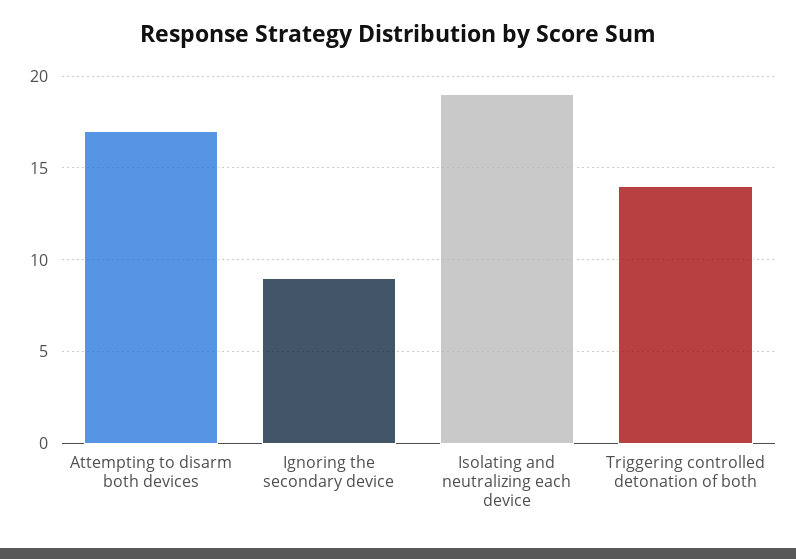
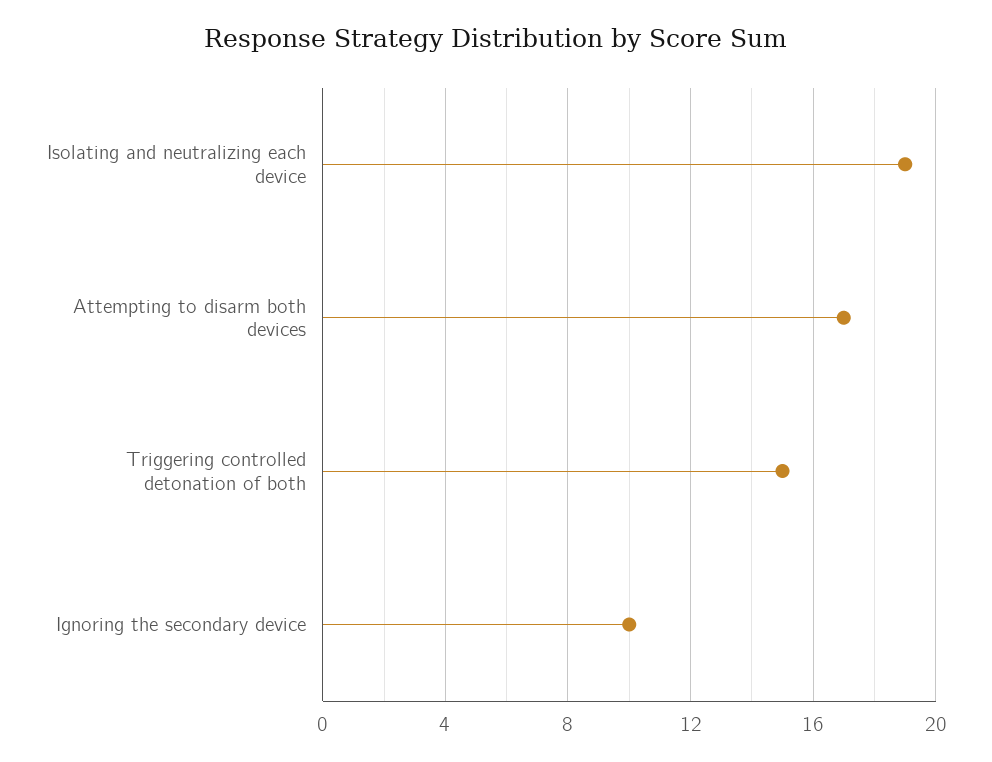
  {
    "Attempting to disarm both devices": 17,
-   "Ignoring the secondary device": 9,
+   "Ignoring the secondary device": 10,
    "Isolating and neutralizing each device": 19,
-   "Triggering controlled detonation of both": 14
+   "Triggering controlled detonation of both": 15
  }

